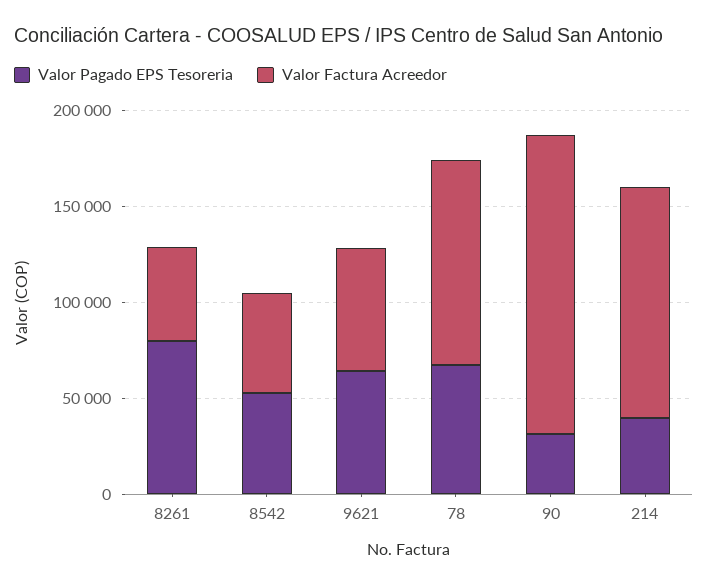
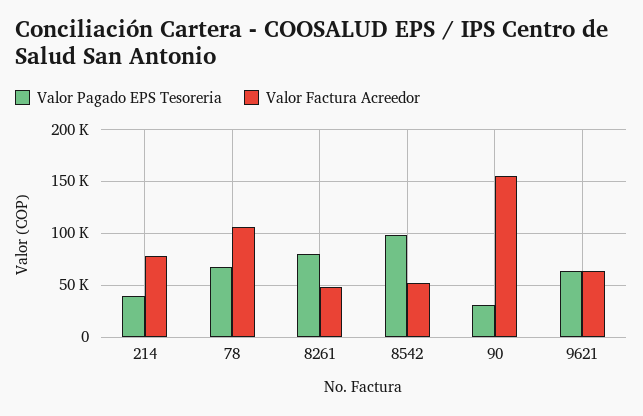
  {
    "Valor Pagado EPS Tesoreria": {
      "8261": 80000,
-     "8542": 50000,
+     "8542": 100000,
      "9621": 60000,
      "78": 70000,
      "90": 30000,
      "214": 40000
    },
    "Valor Factura Acreedor": {
      "8261": 50000,
      "8542": 50000,
      "9621": 60000,
      "78": 110000,
      "90": 160000,
-     "214": 120000
+     "214": 80000
    }
  }

